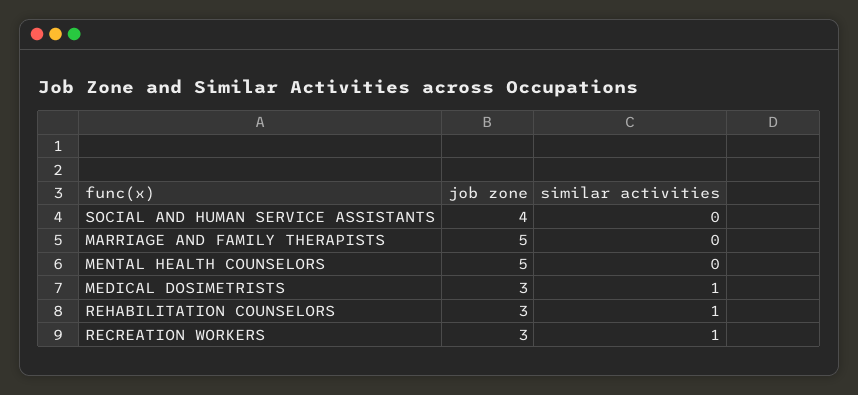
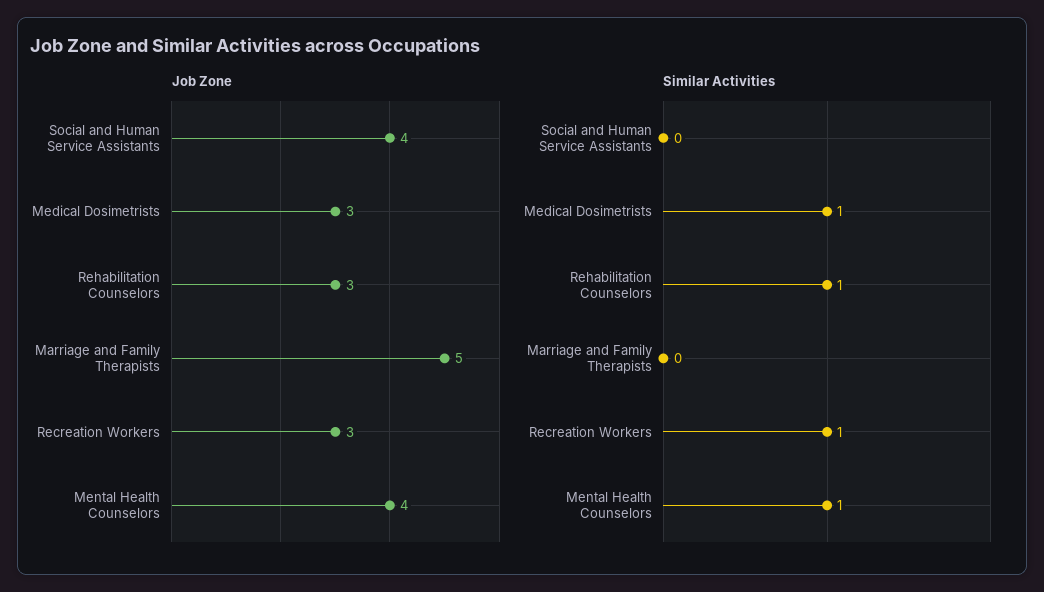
  {
    "job zone": {
      "SOCIAL AND HUMAN SERVICE ASSISTANTS": 4,
      "MARRIAGE AND FAMILY THERAPISTS": 5,
-     "MENTAL HEALTH COUNSELORS": 5,
+     "MENTAL HEALTH COUNSELORS": 4,
      "MEDICAL DOSIMETRISTS": 3,
      "REHABILITATION COUNSELORS": 3,
      "RECREATION WORKERS": 3
    },
    "similar activities": {
      "SOCIAL AND HUMAN SERVICE ASSISTANTS": 0,
      "MARRIAGE AND FAMILY THERAPISTS": 0,
-     "MENTAL HEALTH COUNSELORS": 0,
+     "MENTAL HEALTH COUNSELORS": 1,
      "MEDICAL DOSIMETRISTS": 1,
      "REHABILITATION COUNSELORS": 1,
      "RECREATION WORKERS": 1
    }
  }

